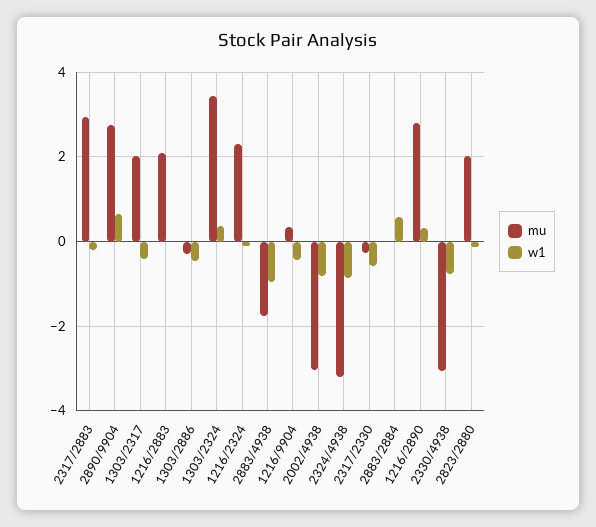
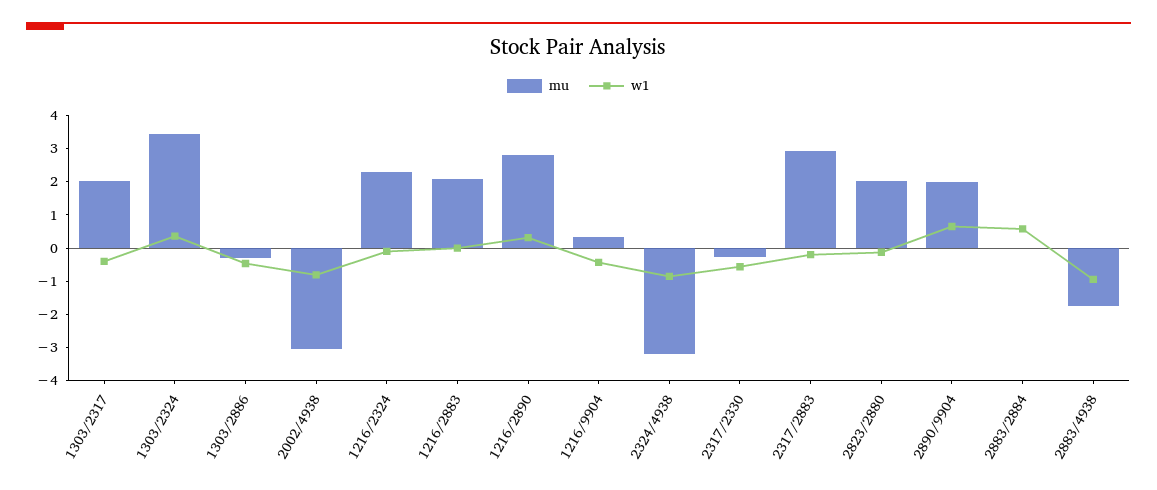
  {
    "mu": {
      "2317/2883": 3,
-     "2890/9904": 2.8,
+     "2890/9904": 2,
      "1303/2317": 2,
      "1216/2883": 2,
      "1303/2886": -0.2,
      "1303/2324": 3.4,
      "1216/2324": 2.4,
      "2883/4938": -1.8,
      "1216/9904": 0.4,
      "2002/4938": -3,
      "2324/4938": -3.2,
      "2317/2330": -0.2,
      "2883/2884": 0,
      "1216/2890": 2.8,
-     "2330/4938": -3,
      "2823/2880": 2
    },
    "w1": {
      "2317/2883": -0.2,
      "2890/9904": 0.6,
      "1303/2317": -0.4,
      "1216/2883": 0,
      "1303/2886": -0.4,
      "1303/2324": 0.4,
      "1216/2324": 0,
      "2883/4938": -1,
      "1216/9904": -0.4,
      "2002/4938": -0.8,
      "2324/4938": -0.8,
      "2317/2330": -0.6,
      "2883/2884": 0.6,
      "1216/2890": 0.4,
-     "2330/4938": -0.8,
      "2823/2880": -0.2
    }
  }

